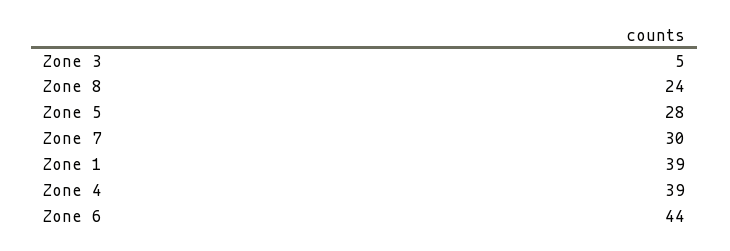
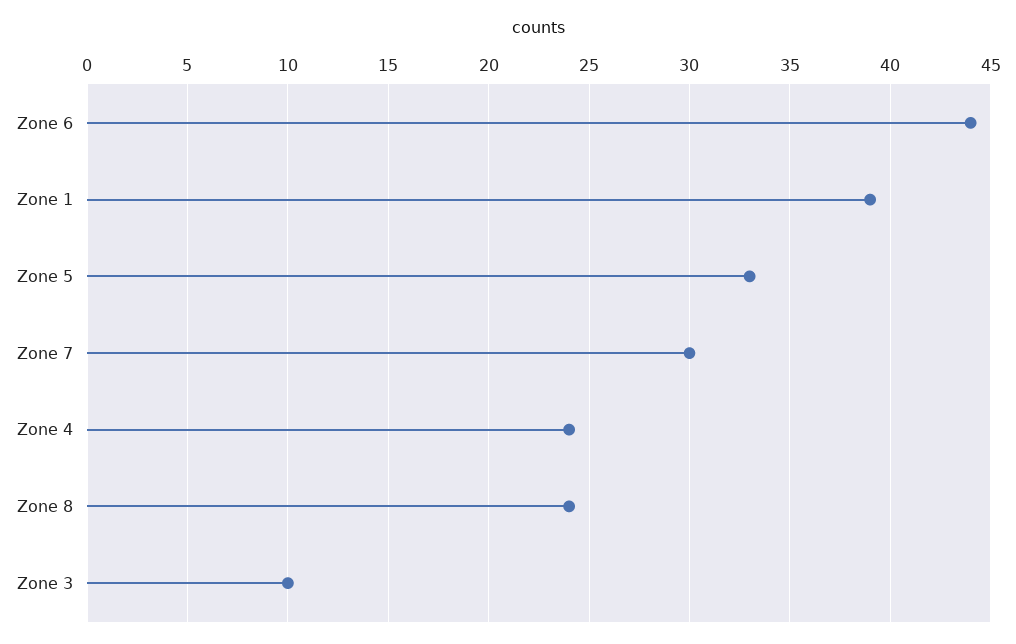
  {
-   "Zone 3": 5,
+   "Zone 3": 10,
    "Zone 8": 24,
-   "Zone 5": 28,
+   "Zone 5": 33,
    "Zone 7": 30,
    "Zone 1": 39,
-   "Zone 4": 39,
+   "Zone 4": 24,
    "Zone 6": 44
  }

